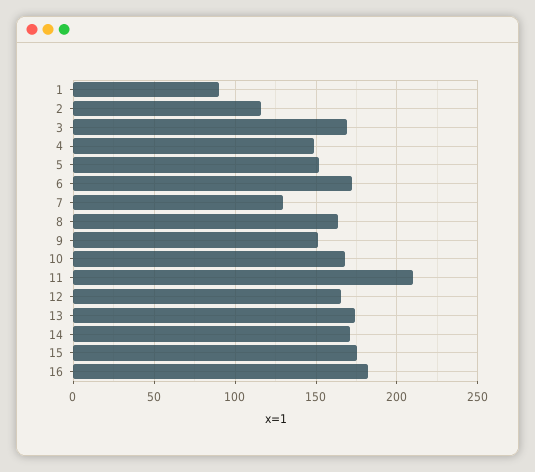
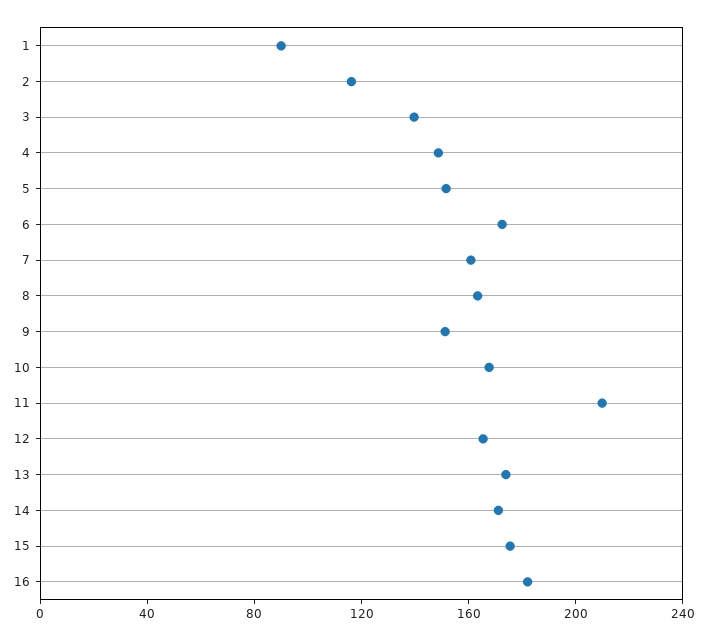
  {
    "1": 90,
    "2": 115,
-   "3": 170,
+   "3": 140,
    "4": 150,
    "5": 150,
    "6": 175,
-   "7": 130,
+   "7": 160,
    "8": 165,
    "9": 150,
    "10": 170,
    "11": 210,
    "12": 165,
    "13": 175,
    "14": 170,
    "15": 175,
    "16": 180
  }

